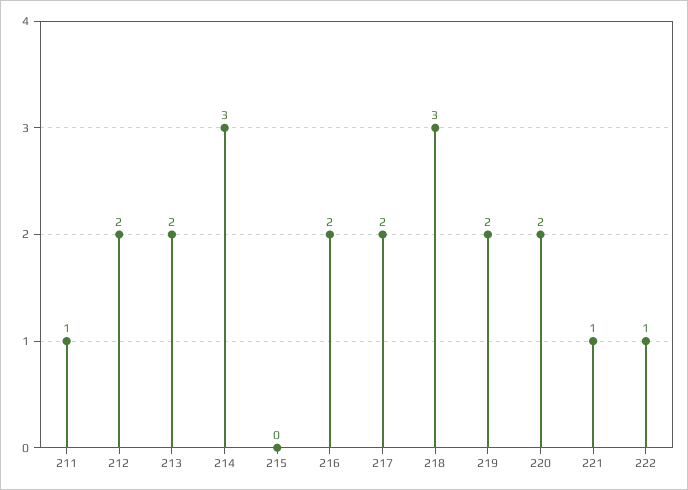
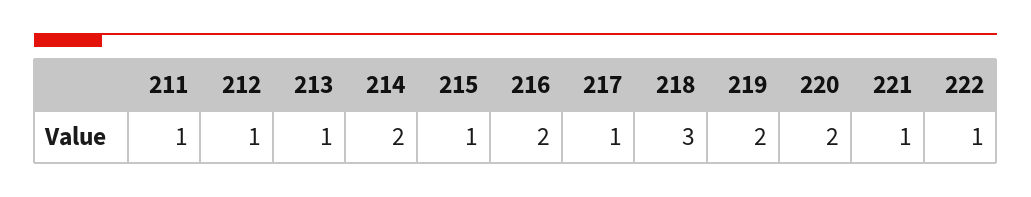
  {
    "211": 1,
-   "212": 2,
+   "212": 1,
-   "213": 2,
+   "213": 1,
-   "214": 3,
+   "214": 2,
-   "215": 0,
+   "215": 1,
    "216": 2,
-   "217": 2,
+   "217": 1,
    "218": 3,
    "219": 2,
    "220": 2,
    "221": 1,
    "222": 1
  }

